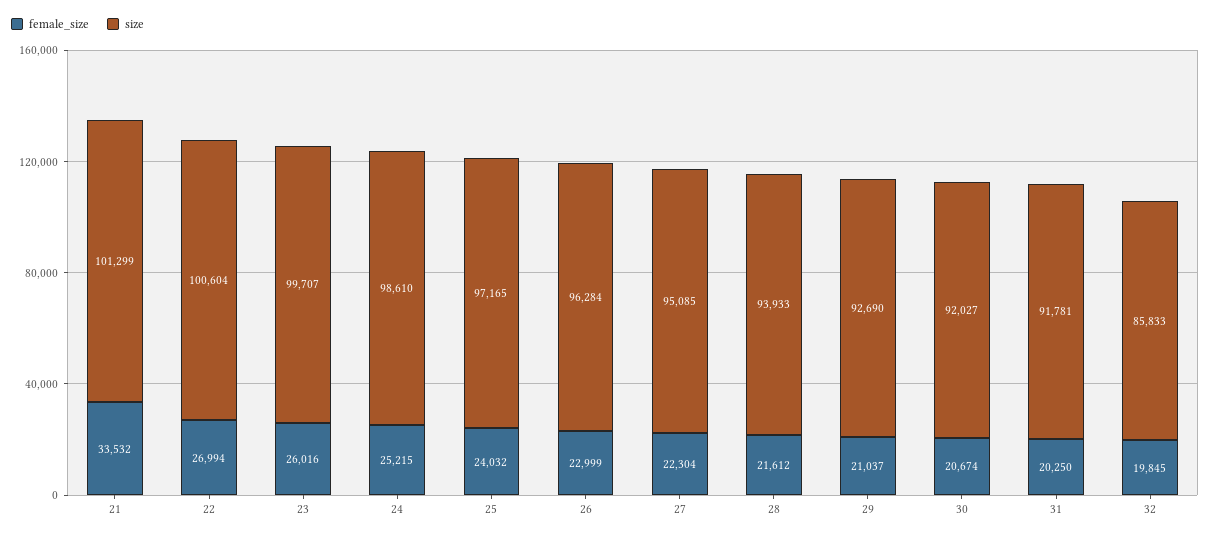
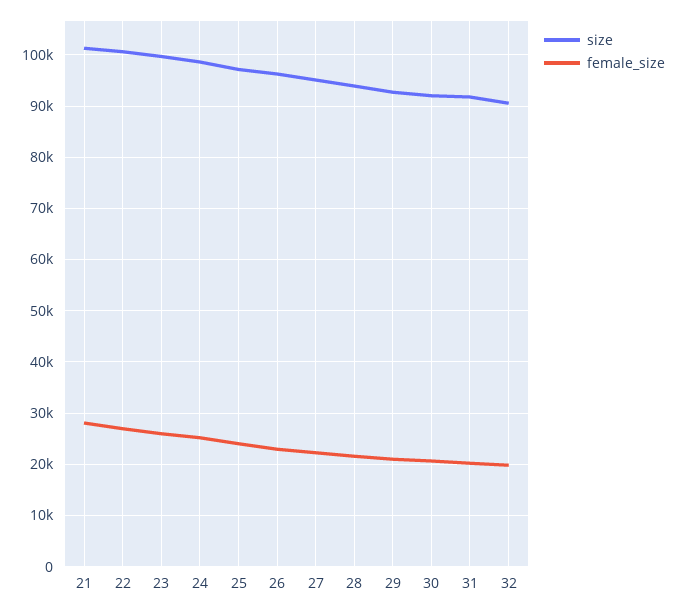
  {
    "female_size": {
-     "21": 33532,
+     "21": 28000,
      "22": 26994,
      "23": 26016,
      "24": 25215,
      "25": 24032,
      "26": 22999,
      "27": 22304,
      "28": 21612,
      "29": 21037,
      "30": 20674,
      "31": 20250,
      "32": 19845
    },
    "size": {
      "21": 101299,
      "22": 100604,
      "23": 99707,
      "24": 98610,
      "25": 97165,
      "26": 96284,
      "27": 95085,
      "28": 93933,
      "29": 92690,
      "30": 92027,
      "31": 91781,
-     "32": 85833
+     "32": 90000
    }
  }

